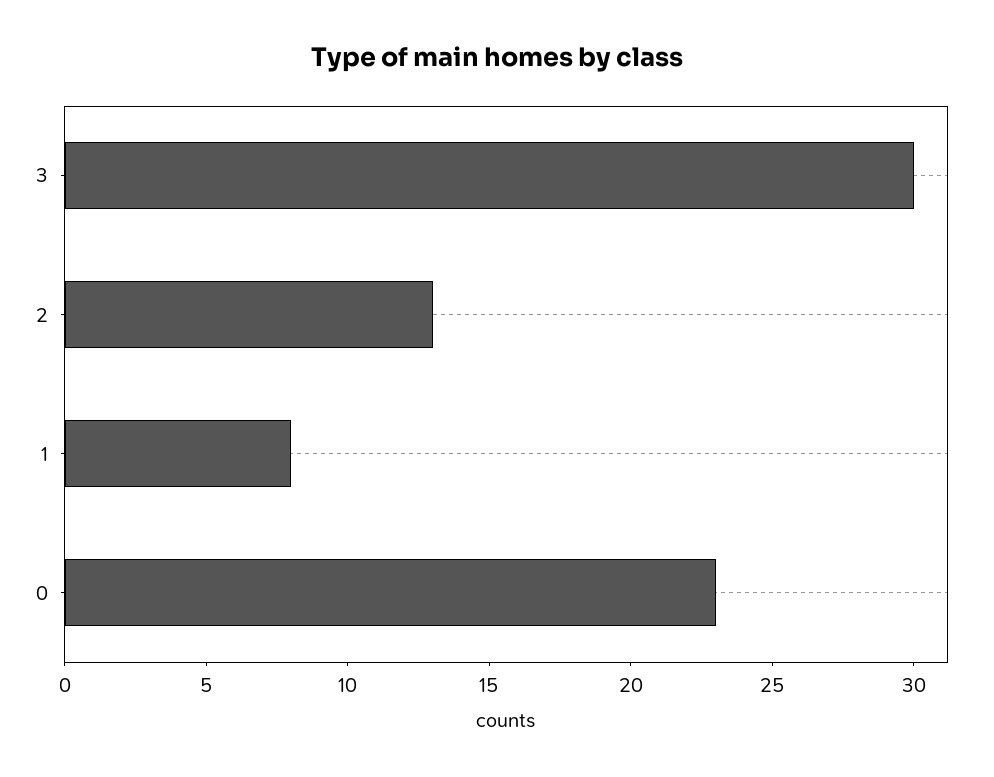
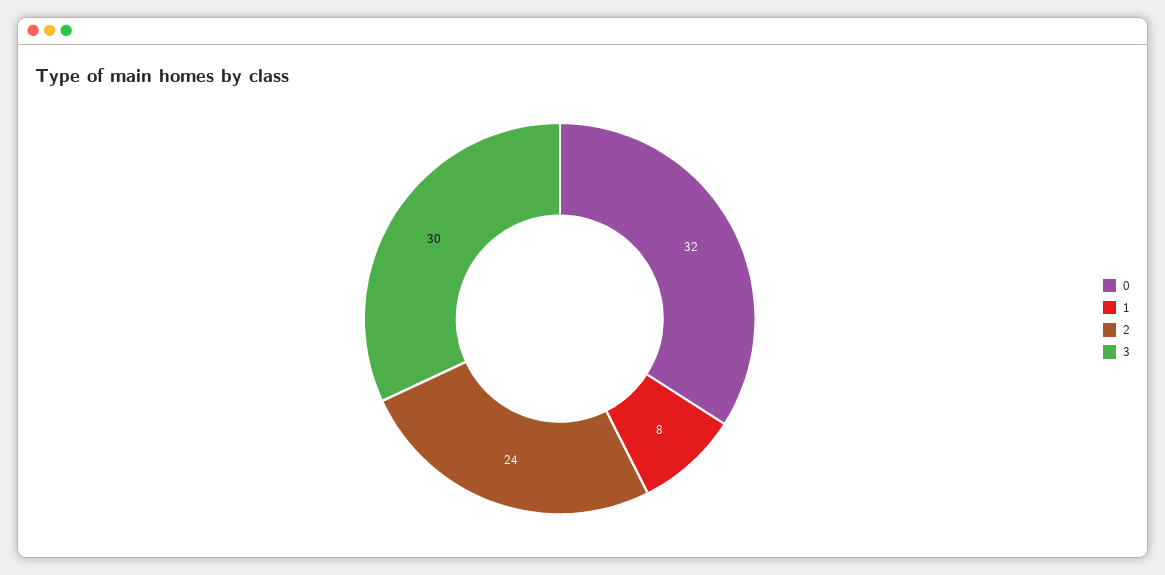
  {
    "3": 30,
-   "2": 13,
+   "2": 24,
    "1": 8,
-   "0": 23
+   "0": 32
  }

